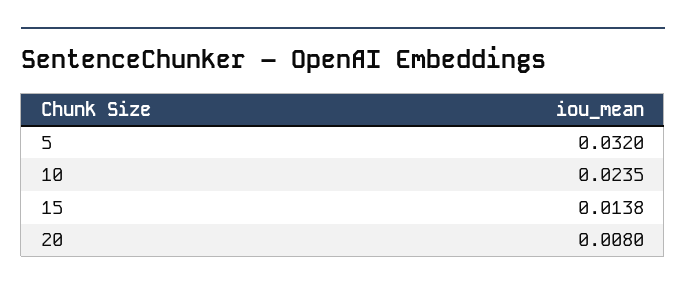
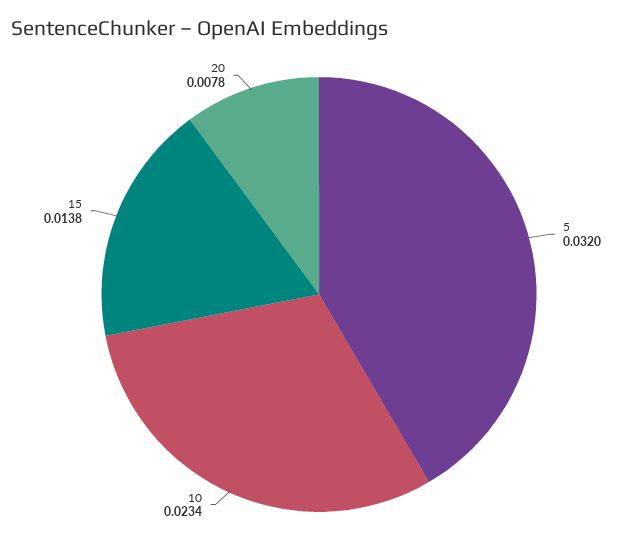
  {
    "5": 0.032,
-   "10": 0.0235,
+   "10": 0.0234,
    "15": 0.0138,
-   "20": 0.008
+   "20": 0.0078
  }

